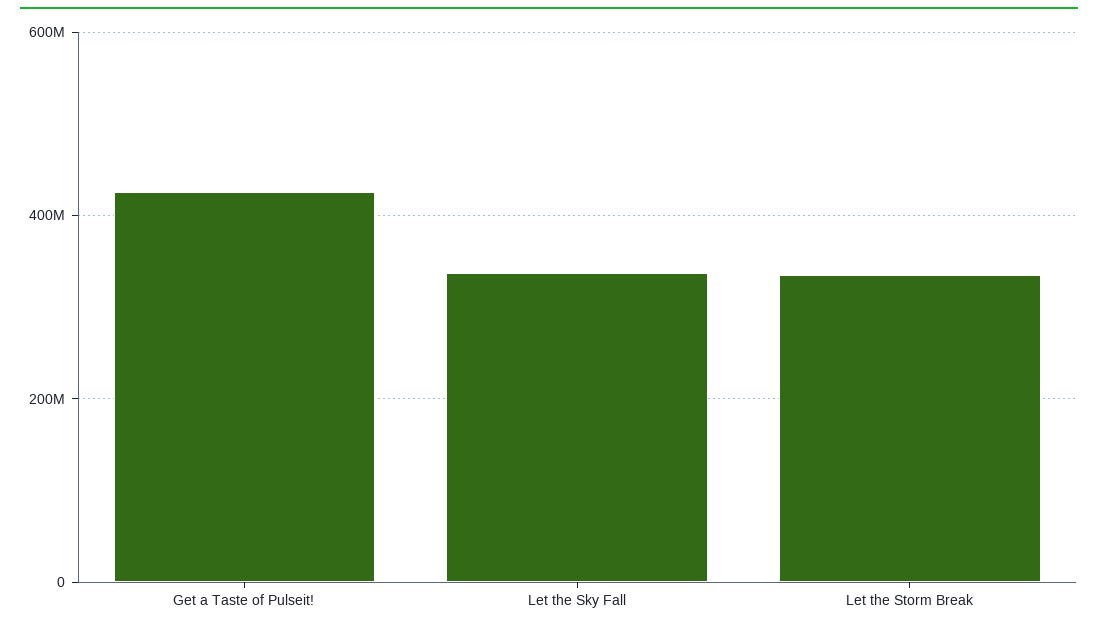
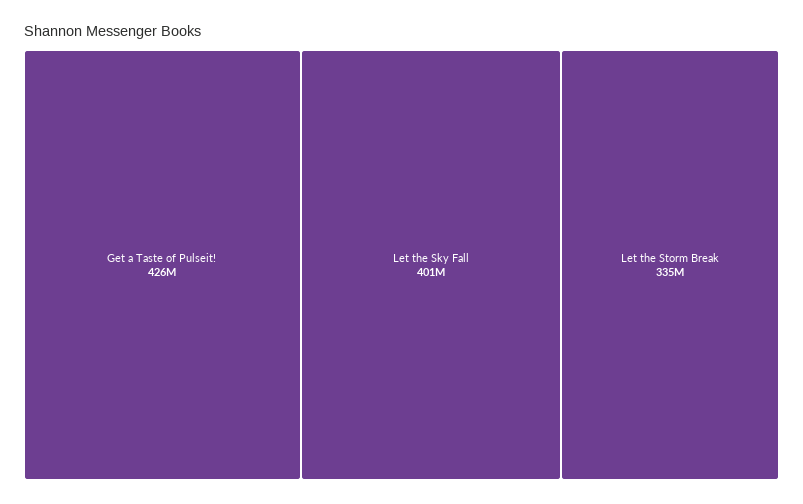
  {
    "Get a Taste of Pulseit!": 426000000,
-   "Let the Sky Fall": 340000000,
+   "Let the Sky Fall": 401000000,
    "Let the Storm Break": 335000000
  }

